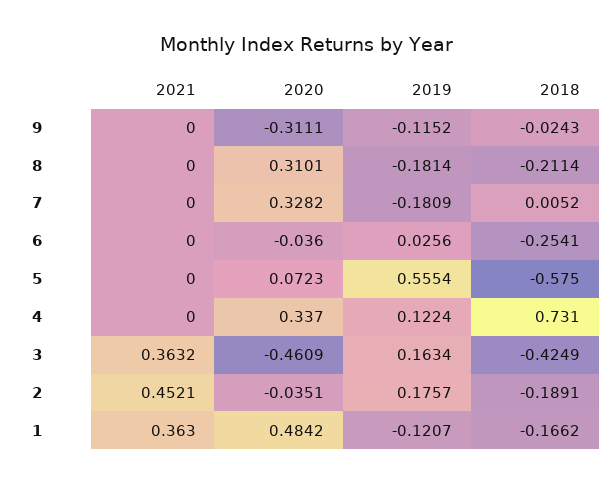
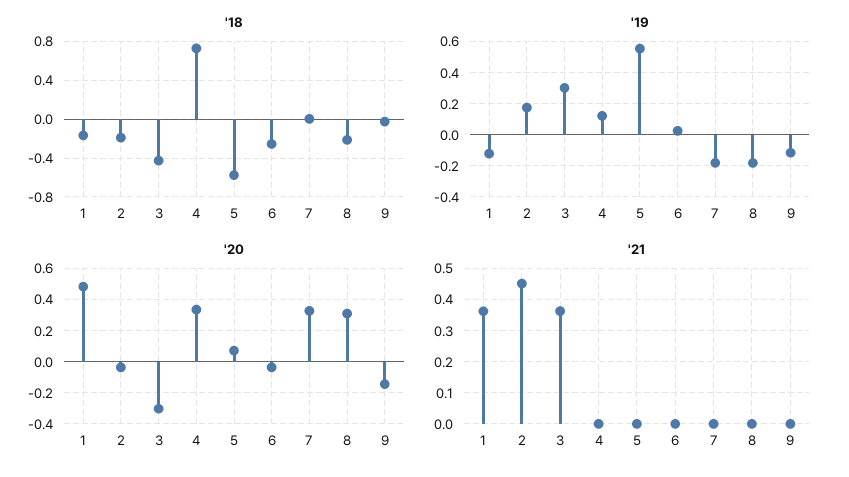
  {
    "2021": {
      "9": 0,
      "8": 0,
      "7": 0,
      "6": 0,
      "5": 0,
      "4": 0,
      "3": 0.3632,
      "2": 0.4521,
      "1": 0.363
    },
    "2020": {
-     "9": -0.3111,
+     "9": -0.15,
      "8": 0.3101,
      "7": 0.3282,
      "6": -0.036,
      "5": 0.0723,
      "4": 0.337,
-     "3": -0.4609,
+     "3": -0.3,
      "2": -0.0351,
      "1": 0.4842
    },
    "2019": {
      "9": -0.1152,
      "8": -0.1814,
      "7": -0.1809,
      "6": 0.0256,
      "5": 0.5554,
      "4": 0.1224,
-     "3": 0.1634,
+     "3": 0.3,
      "2": 0.1757,
      "1": -0.1207
    },
    "2018": {
      "9": -0.0243,
      "8": -0.2114,
      "7": 0.0052,
      "6": -0.2541,
      "5": -0.575,
      "4": 0.731,
      "3": -0.4249,
      "2": -0.1891,
      "1": -0.1662
    }
  }

